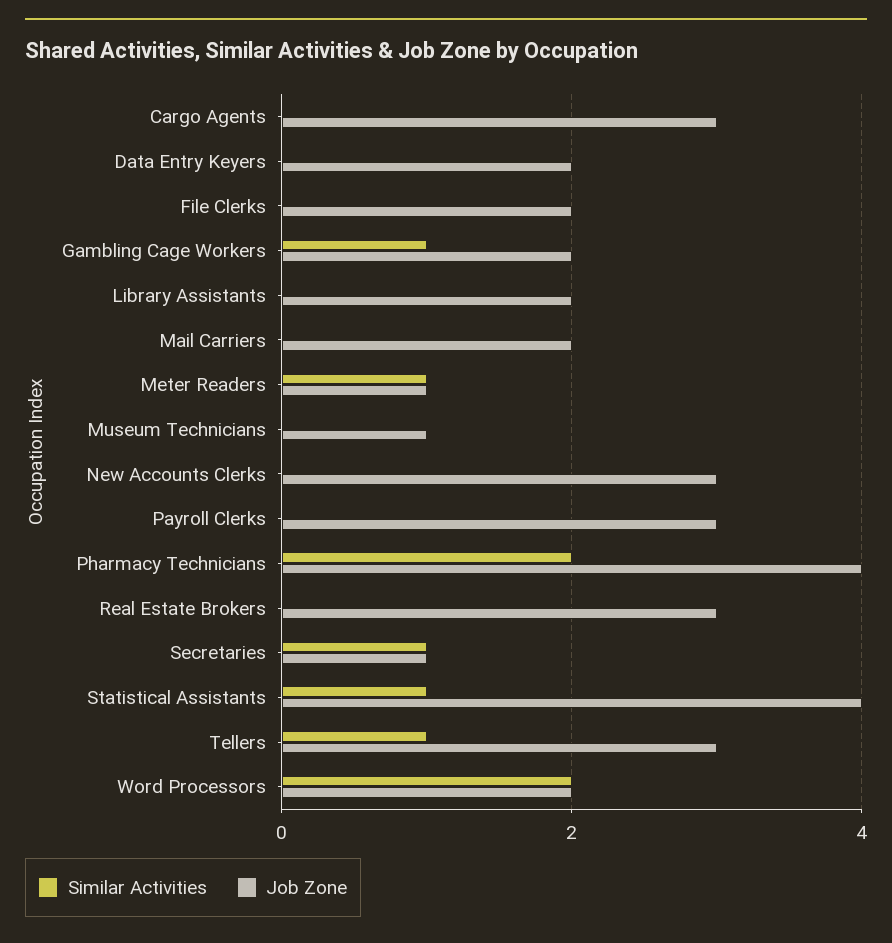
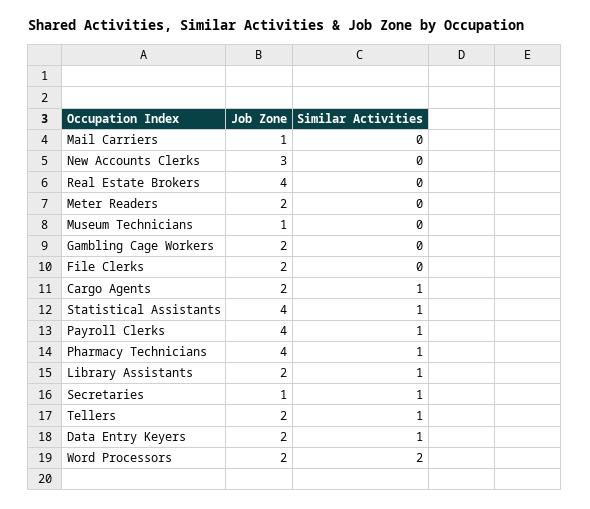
  {
    "Similar Activities": {
-     "Cargo Agents": 0,
+     "Cargo Agents": 1,
-     "Data Entry Keyers": 0,
+     "Data Entry Keyers": 1,
      "File Clerks": 0,
-     "Gambling Cage Workers": 1,
+     "Gambling Cage Workers": 0,
-     "Library Assistants": 0,
+     "Library Assistants": 1,
      "Mail Carriers": 0,
-     "Meter Readers": 1,
+     "Meter Readers": 0,
      "Museum Technicians": 0,
      "New Accounts Clerks": 0,
-     "Payroll Clerks": 0,
+     "Payroll Clerks": 1,
-     "Pharmacy Technicians": 2,
+     "Pharmacy Technicians": 1,
      "Real Estate Brokers": 0,
      "Secretaries": 1,
      "Statistical Assistants": 1,
      "Tellers": 1,
      "Word Processors": 2
    },
    "Job Zone": {
-     "Cargo Agents": 3,
+     "Cargo Agents": 2,
      "Data Entry Keyers": 2,
      "File Clerks": 2,
      "Gambling Cage Workers": 2,
      "Library Assistants": 2,
-     "Mail Carriers": 2,
+     "Mail Carriers": 1,
-     "Meter Readers": 1,
+     "Meter Readers": 2,
      "Museum Technicians": 1,
      "New Accounts Clerks": 3,
-     "Payroll Clerks": 3,
+     "Payroll Clerks": 4,
      "Pharmacy Technicians": 4,
-     "Real Estate Brokers": 3,
+     "Real Estate Brokers": 4,
      "Secretaries": 1,
      "Statistical Assistants": 4,
-     "Tellers": 3,
+     "Tellers": 2,
      "Word Processors": 2
    }
  }

